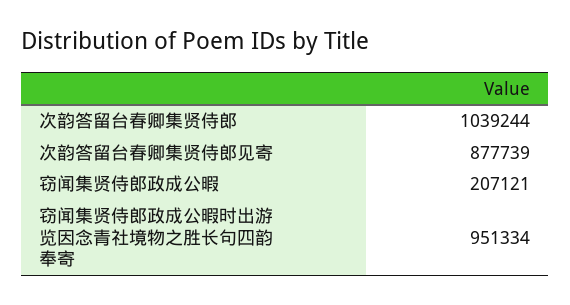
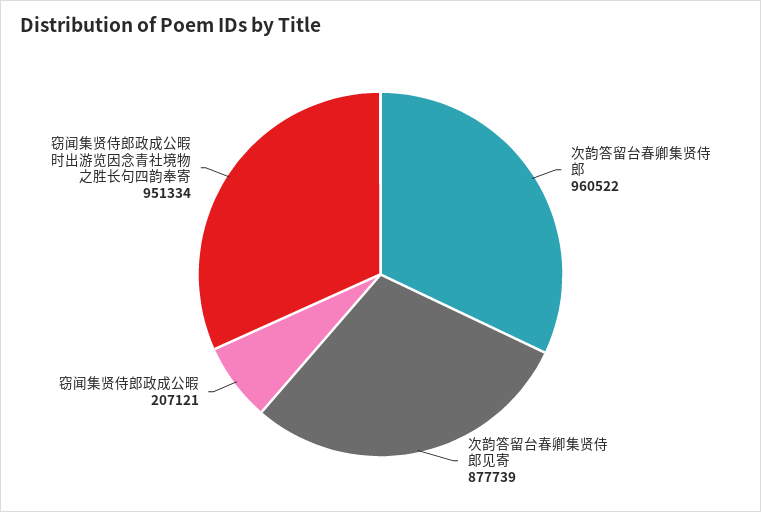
  {
-   "次韵答留台春卿集贤侍郎": 1039244,
+   "次韵答留台春卿集贤侍郎": 960522,
    "次韵答留台春卿集贤侍郎见寄": 877739,
    "窃闻集贤侍郎政成公暇": 207121,
    "窃闻集贤侍郎政成公暇时出游览因念青社境物之胜长句四韵奉寄": 951334
  }

